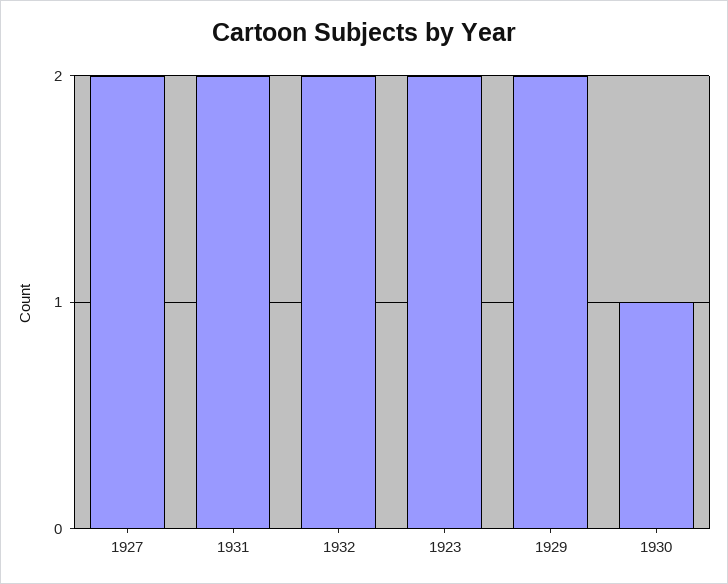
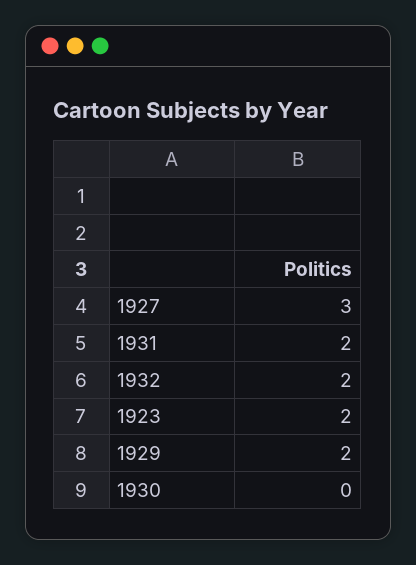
  {
-   "1927": 2,
+   "1927": 3,
    "1931": 2,
    "1932": 2,
    "1923": 2,
    "1929": 2,
-   "1930": 1
+   "1930": 0
  }

